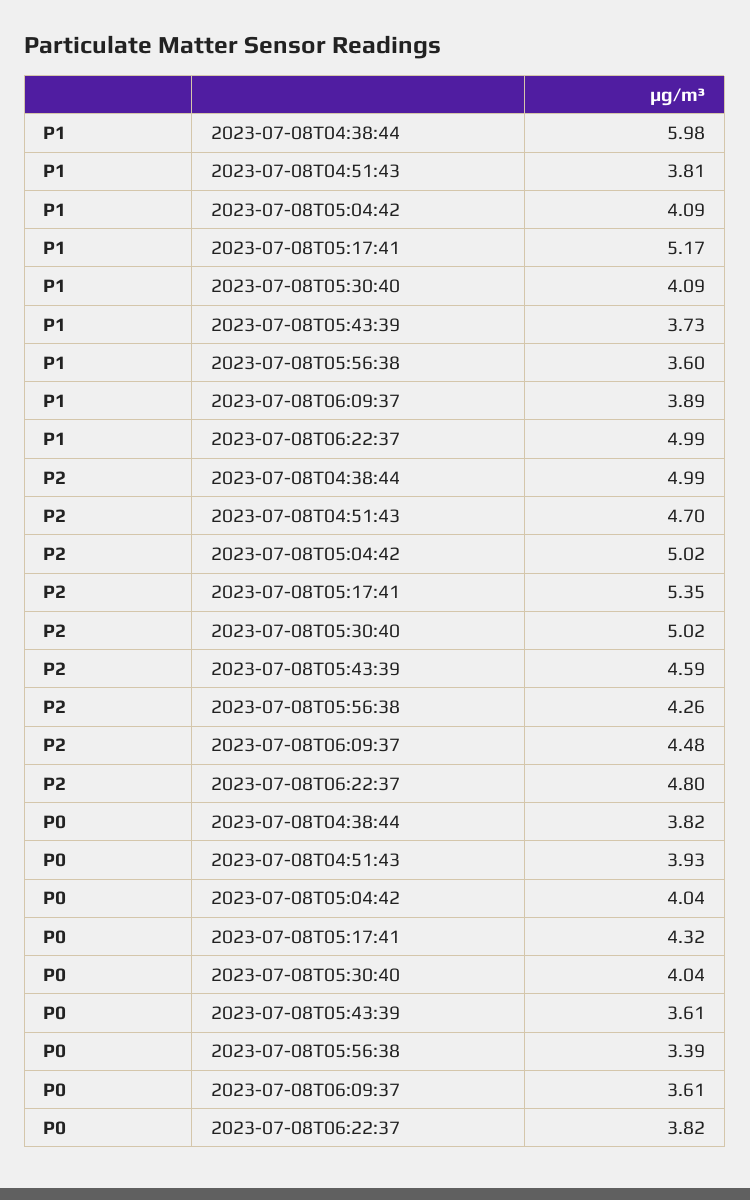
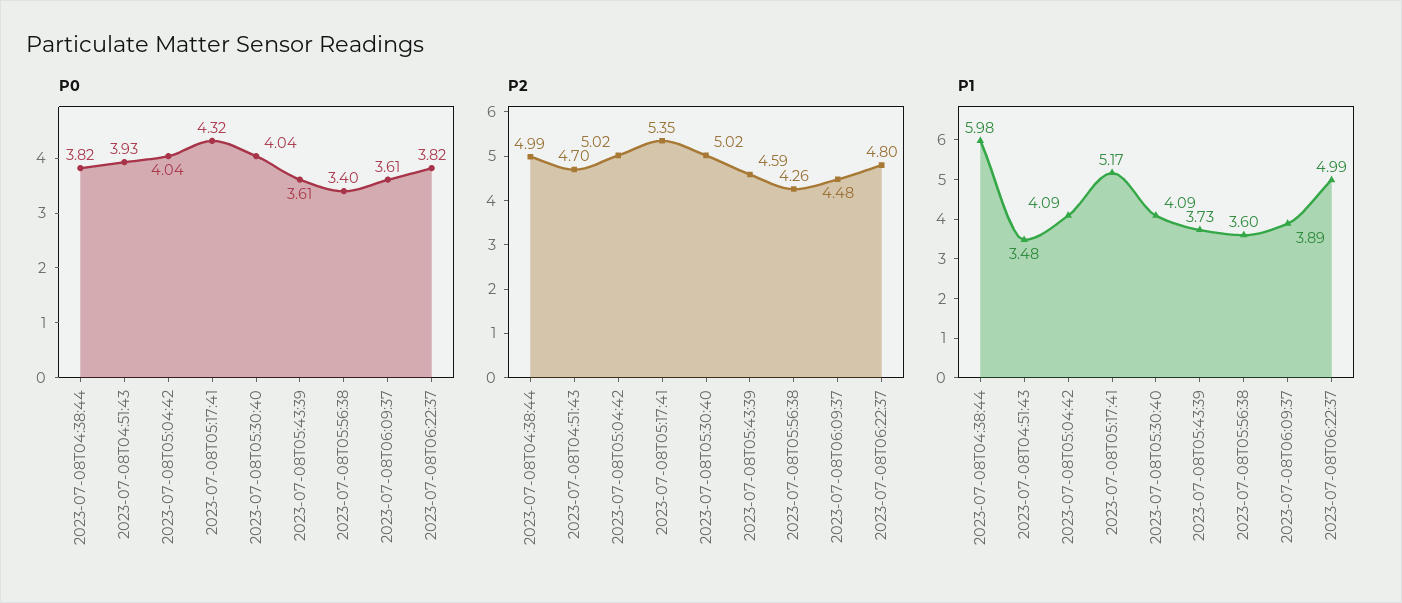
  {
    "P1": {
      "2023-07-08T04:38:44": 5.98,
-     "2023-07-08T04:51:43": 3.81,
+     "2023-07-08T04:51:43": 3.48,
      "2023-07-08T05:04:42": 4.09,
      "2023-07-08T05:17:41": 5.17,
      "2023-07-08T05:30:40": 4.09,
      "2023-07-08T05:43:39": 3.73,
      "2023-07-08T05:56:38": 3.6,
      "2023-07-08T06:09:37": 3.89,
      "2023-07-08T06:22:37": 4.99
    },
    "P2": {
      "2023-07-08T04:38:44": 4.99,
      "2023-07-08T04:51:43": 4.7,
      "2023-07-08T05:04:42": 5.02,
      "2023-07-08T05:17:41": 5.35,
      "2023-07-08T05:30:40": 5.02,
      "2023-07-08T05:43:39": 4.59,
      "2023-07-08T05:56:38": 4.26,
      "2023-07-08T06:09:37": 4.48,
      "2023-07-08T06:22:37": 4.8
    },
    "P0": {
      "2023-07-08T04:38:44": 3.82,
      "2023-07-08T04:51:43": 3.93,
      "2023-07-08T05:04:42": 4.04,
      "2023-07-08T05:17:41": 4.32,
      "2023-07-08T05:30:40": 4.04,
      "2023-07-08T05:43:39": 3.61,
-     "2023-07-08T05:56:38": 3.39,
+     "2023-07-08T05:56:38": 3.4,
      "2023-07-08T06:09:37": 3.61,
      "2023-07-08T06:22:37": 3.82
    }
  }

